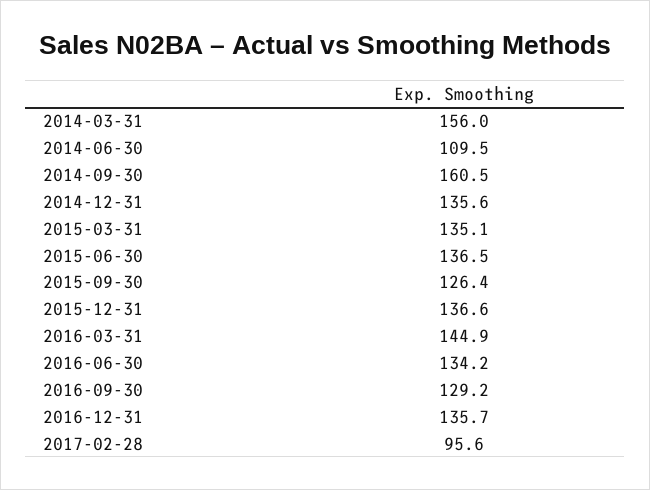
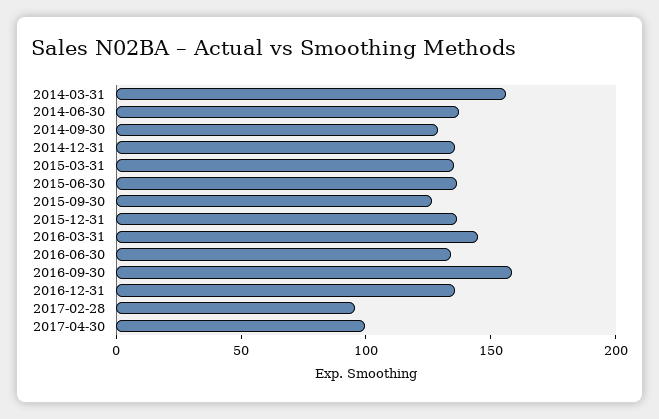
  {
    "2014-03-31": 156,
-   "2014-06-30": 109.5,
+   "2014-06-30": 140,
-   "2014-09-30": 160.5,
+   "2014-09-30": 130,
    "2014-12-31": 135.6,
    "2015-03-31": 135.1,
    "2015-06-30": 136.5,
    "2015-09-30": 126.4,
    "2015-12-31": 136.6,
    "2016-03-31": 144.9,
    "2016-06-30": 134.2,
-   "2016-09-30": 129.2,
+   "2016-09-30": 160,
    "2016-12-31": 135.7,
-   "2017-02-28": 95.6
+   "2017-02-28": 95.6,
+   "2017-04-30": 100
  }

